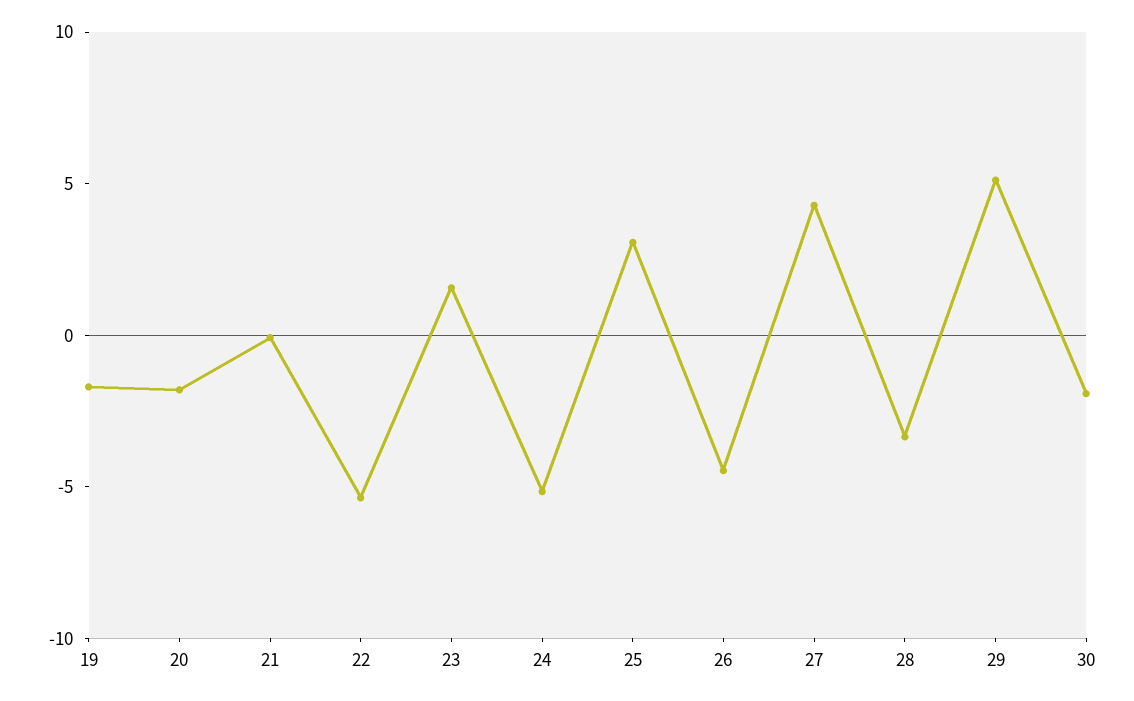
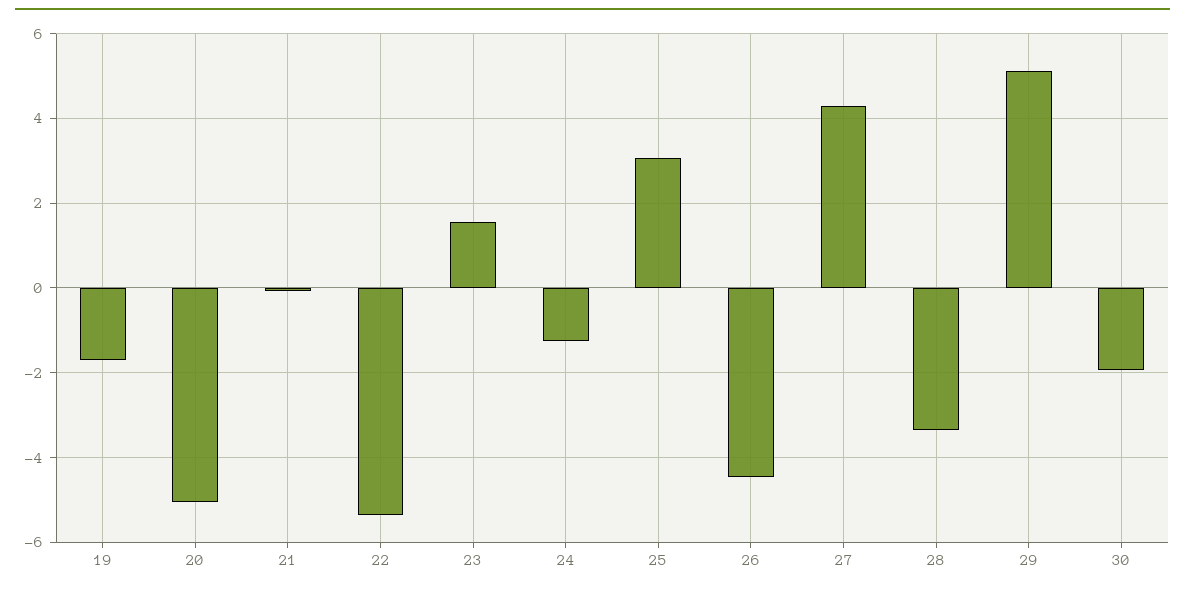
  {
    "19": -1.8,
-   "20": -2,
+   "20": -5,
    "21": 0,
    "22": -5.4,
    "23": 1.6,
-   "24": -5,
+   "24": -1.2,
    "25": 3,
    "26": -4.4,
    "27": 4.2,
    "28": -3.4,
    "29": 5.2,
    "30": -2
  }

